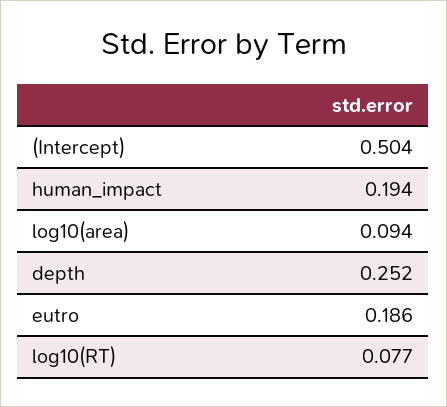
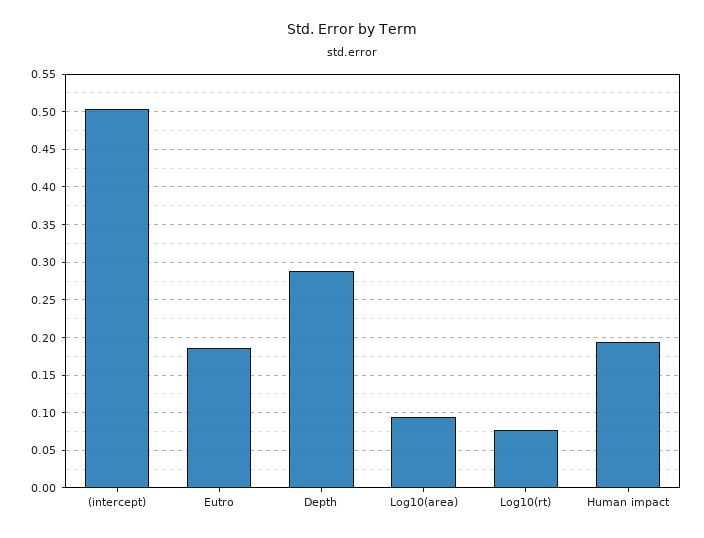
  {
    "(Intercept)": 0.504,
    "human_impact": 0.194,
    "log10(area)": 0.094,
-   "depth": 0.252,
+   "depth": 0.29,
    "eutro": 0.186,
    "log10(RT)": 0.077
  }

